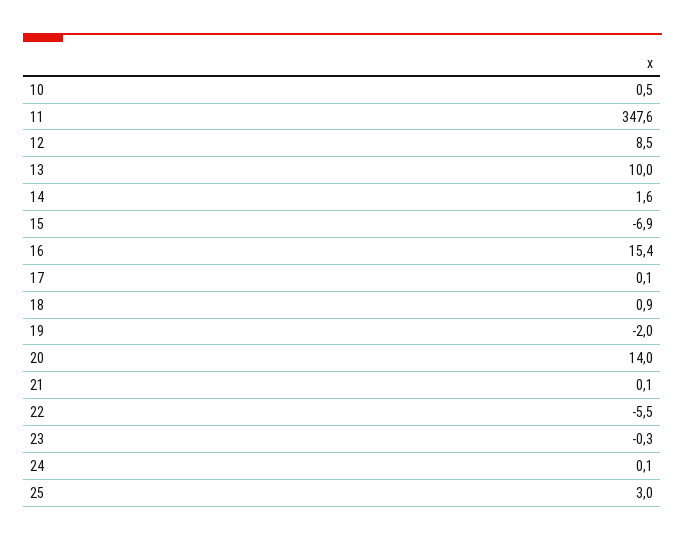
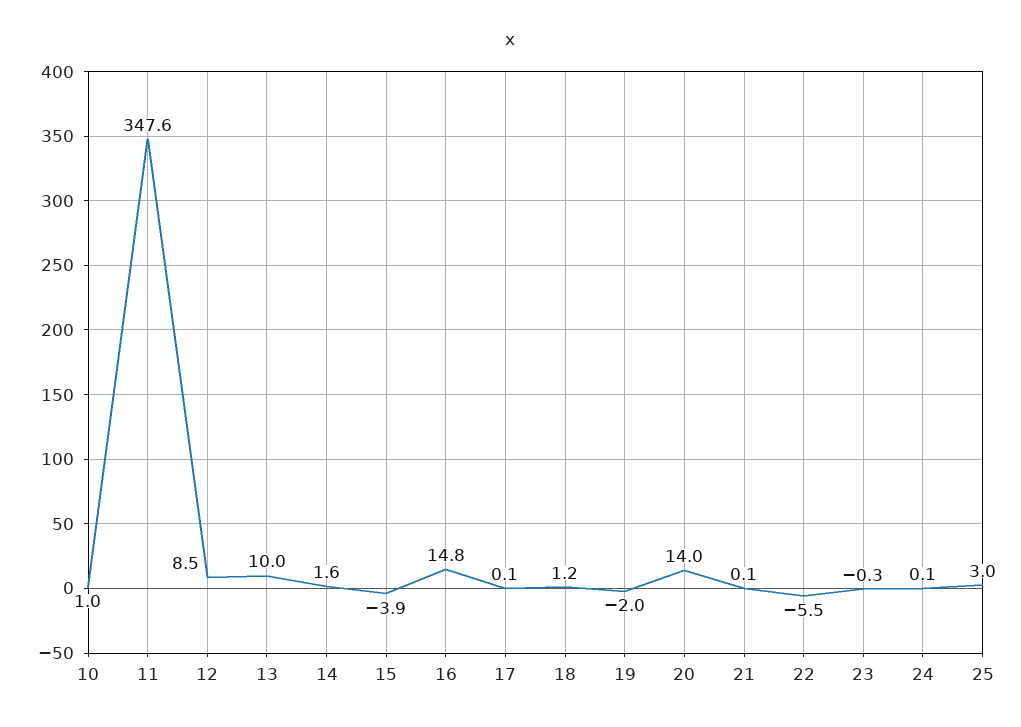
  {
-   "10": 0.5,
+   "10": 1,
    "11": 347.6,
    "12": 8.5,
    "13": 10,
    "14": 1.6,
-   "15": -6.9,
+   "15": -3.9,
-   "16": 15.4,
+   "16": 14.8,
    "17": 0.1,
-   "18": 0.9,
+   "18": 1.2,
    "19": -2,
    "20": 14,
    "21": 0.1,
    "22": -5.5,
    "23": -0.3,
    "24": 0.1,
    "25": 3
  }

